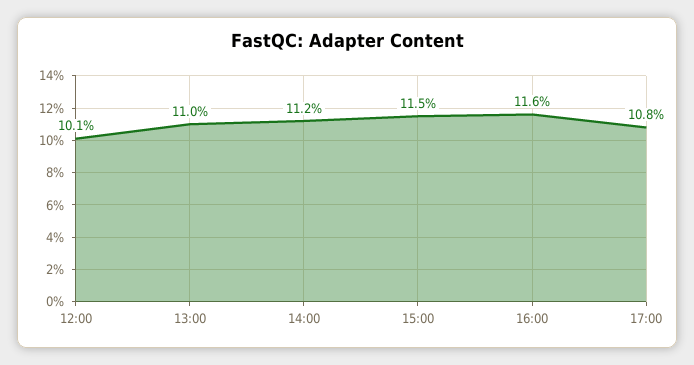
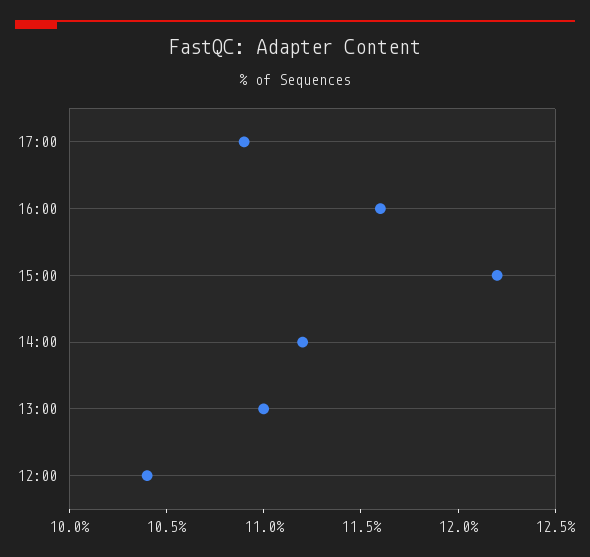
  {
-   "12:00": 10.1,
+   "12:00": 10.4,
    "13:00": 11,
    "14:00": 11.2,
-   "15:00": 11.5,
+   "15:00": 12.2,
    "16:00": 11.6,
-   "17:00": 10.8
+   "17:00": 10.9
  }

